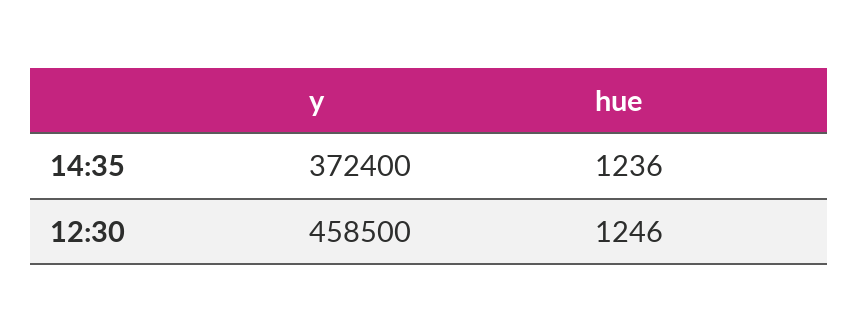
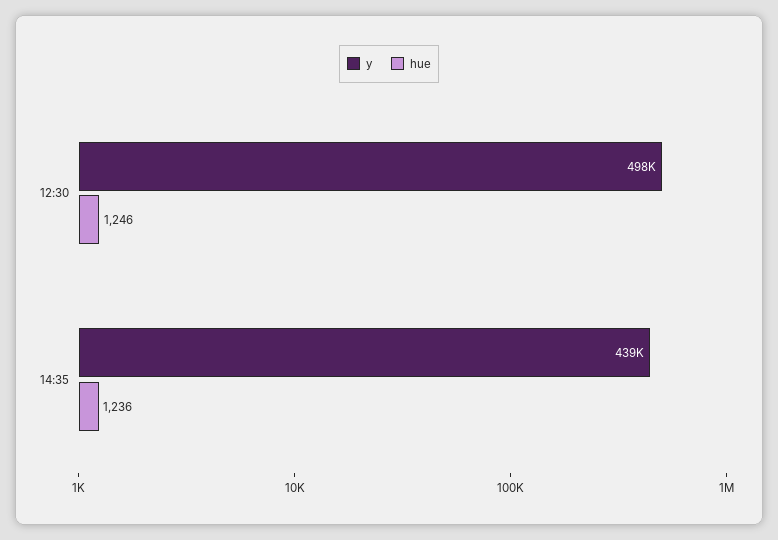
  {
    "y": {
-     "14:35": 372400,
+     "14:35": 439000,
-     "12:30": 458500
+     "12:30": 498000
    },
    "hue": {
      "14:35": 1236,
      "12:30": 1246
    }
  }

